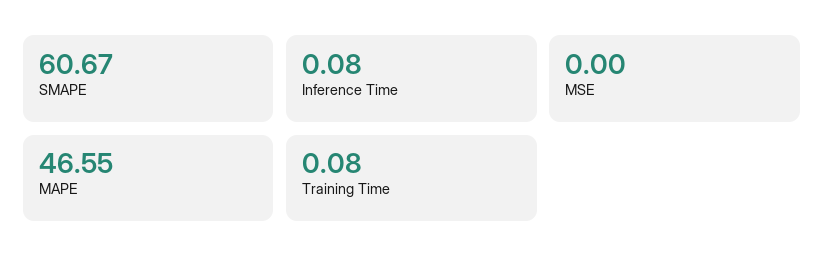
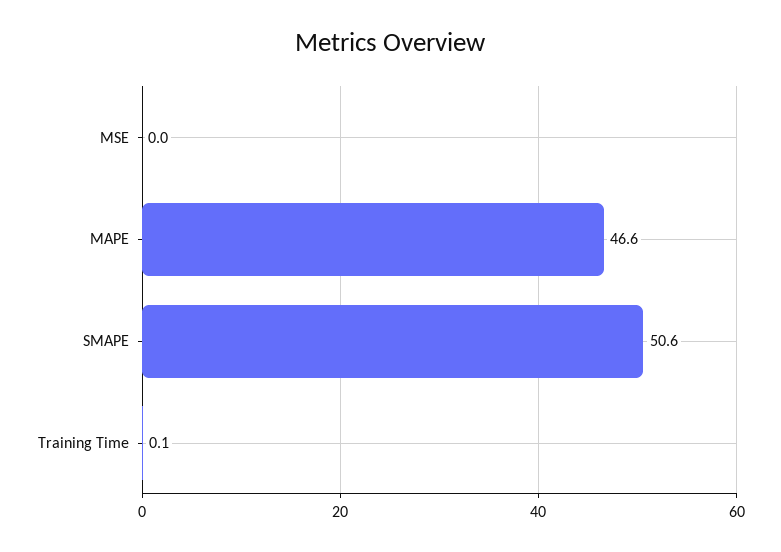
  {
-   "SMAPE": 60.67,
+   "SMAPE": 50.6,
-   "Inference Time": 0.08,
    "MSE": 0,
    "MAPE": 46.55,
    "Training Time": 0.08
  }

